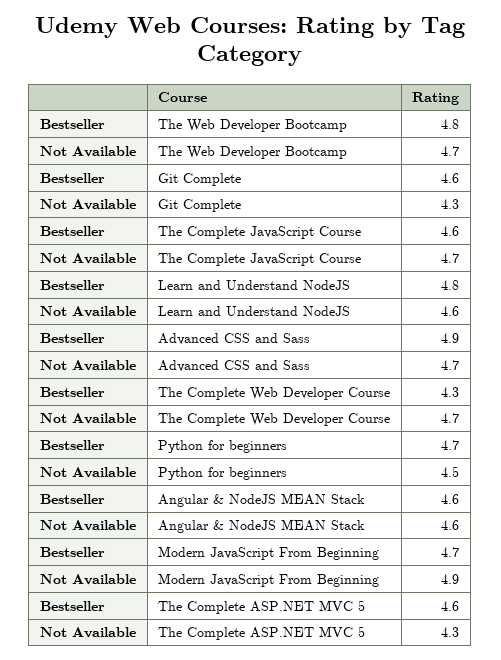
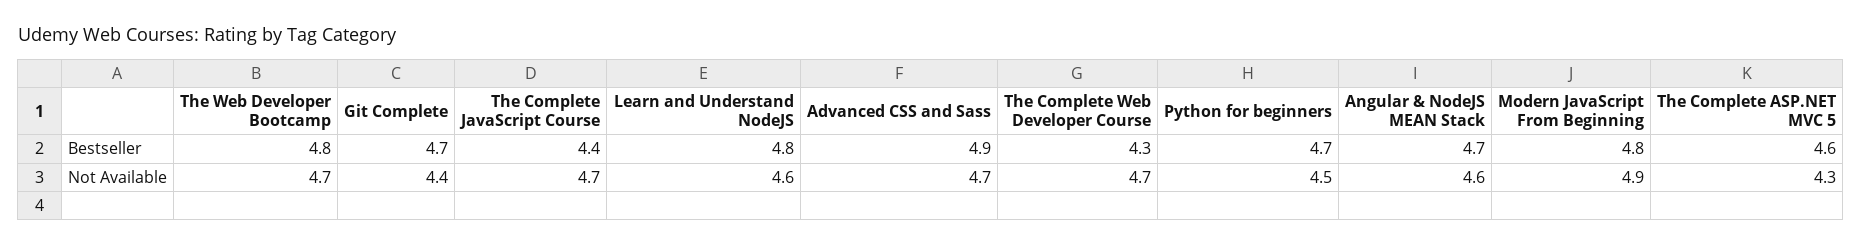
  {
    "Bestseller": {
      "The Web Developer Bootcamp": 4.8,
-     "Git Complete": 4.6,
+     "Git Complete": 4.7,
-     "The Complete JavaScript Course": 4.6,
+     "The Complete JavaScript Course": 4.4,
      "Learn and Understand NodeJS": 4.8,
      "Advanced CSS and Sass": 4.9,
      "The Complete Web Developer Course": 4.3,
      "Python for beginners": 4.7,
-     "Angular & NodeJS MEAN Stack": 4.6,
+     "Angular & NodeJS MEAN Stack": 4.7,
-     "Modern JavaScript From Beginning": 4.7,
+     "Modern JavaScript From Beginning": 4.8,
      "The Complete ASP.NET MVC 5": 4.6
    },
    "Not Available": {
      "The Web Developer Bootcamp": 4.7,
-     "Git Complete": 4.3,
+     "Git Complete": 4.4,
      "The Complete JavaScript Course": 4.7,
      "Learn and Understand NodeJS": 4.6,
      "Advanced CSS and Sass": 4.7,
      "The Complete Web Developer Course": 4.7,
      "Python for beginners": 4.5,
      "Angular & NodeJS MEAN Stack": 4.6,
      "Modern JavaScript From Beginning": 4.9,
      "The Complete ASP.NET MVC 5": 4.3
    }
  }

